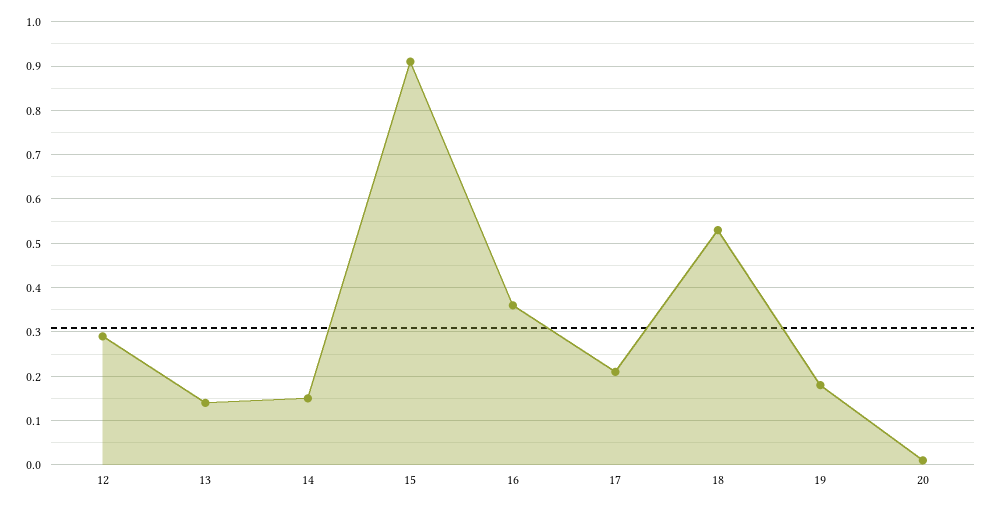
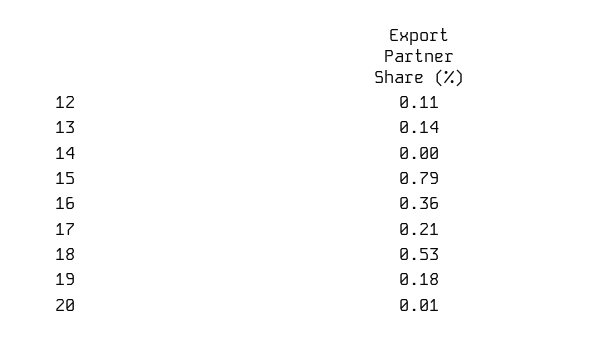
  {
-   "12": 0.3,
+   "12": 0.11,
    "13": 0.14,
-   "14": 0.15,
+   "14": 0,
-   "15": 0.9,
+   "15": 0.79,
    "16": 0.36,
    "17": 0.21,
    "18": 0.53,
    "19": 0.18,
    "20": 0.01
  }

